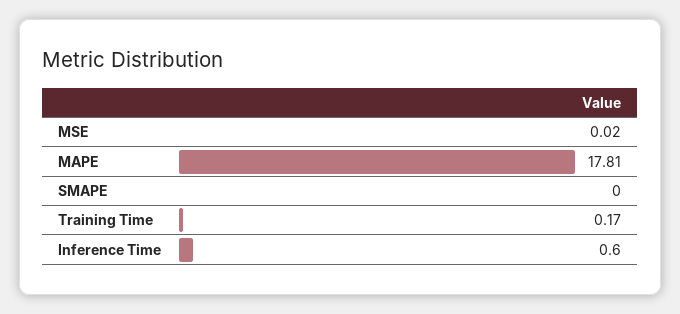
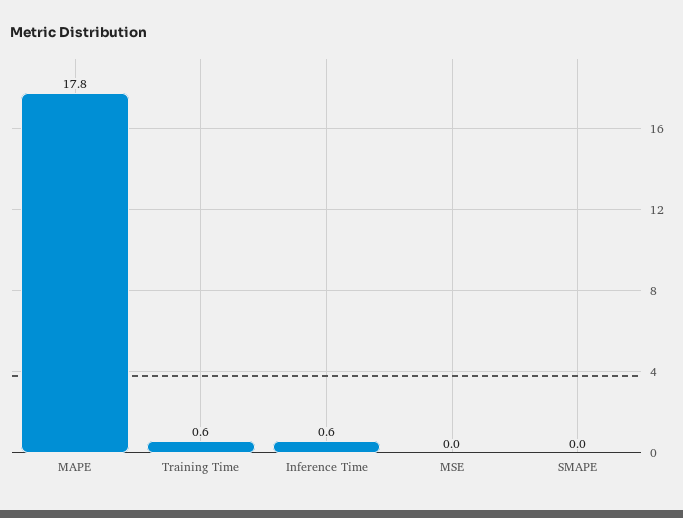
  {
    "MSE": 0.02,
    "MAPE": 17.81,
    "SMAPE": 0,
-   "Training Time": 0.17,
+   "Training Time": 0.6,
    "Inference Time": 0.6
  }

